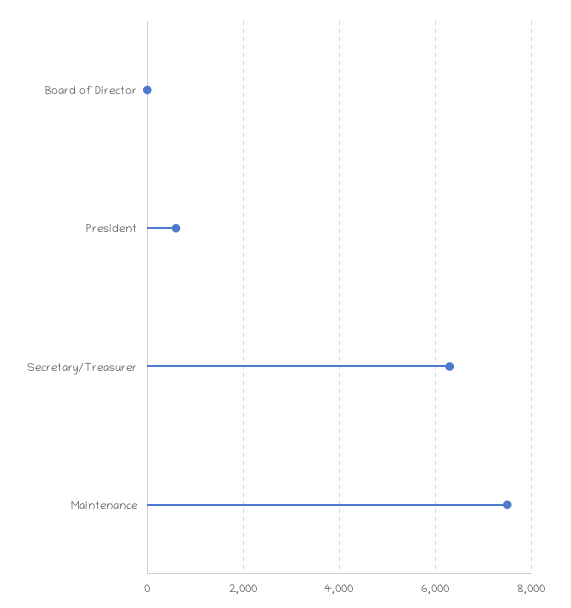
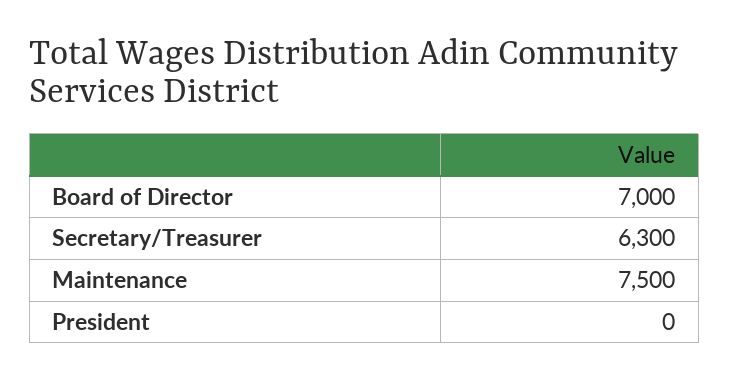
  {
-   "Board of Director": 0,
+   "Board of Director": 7000,
-   "President": 600,
+   "President": 0,
    "Secretary/Treasurer": 6300,
    "Maintenance": 7500
  }

